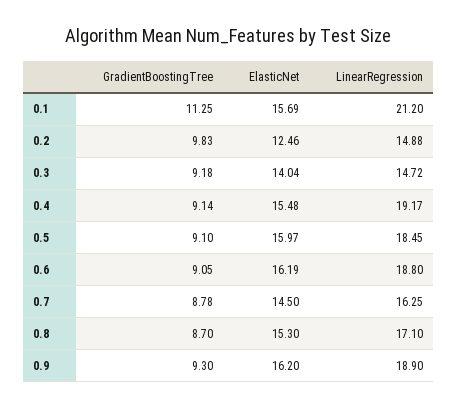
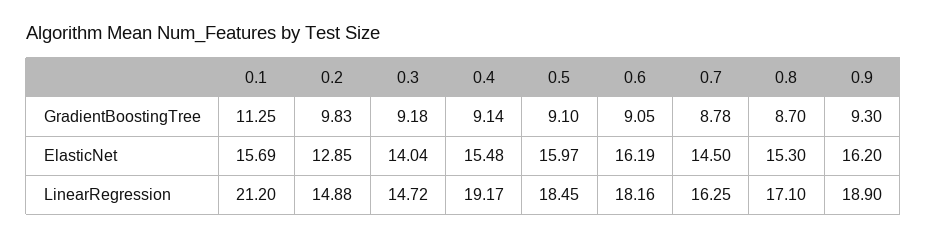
  {
    "GradientBoostingTree": {
      "0.1": 11.25,
      "0.2": 9.83,
      "0.3": 9.18,
      "0.4": 9.14,
      "0.5": 9.1,
      "0.6": 9.05,
      "0.7": 8.78,
      "0.8": 8.7,
      "0.9": 9.3
    },
    "ElasticNet": {
      "0.1": 15.69,
-     "0.2": 12.46,
+     "0.2": 12.85,
      "0.3": 14.04,
      "0.4": 15.48,
      "0.5": 15.97,
      "0.6": 16.19,
      "0.7": 14.5,
      "0.8": 15.3,
      "0.9": 16.2
    },
    "LinearRegression": {
      "0.1": 21.2,
      "0.2": 14.88,
      "0.3": 14.72,
      "0.4": 19.17,
      "0.5": 18.45,
-     "0.6": 18.8,
+     "0.6": 18.16,
      "0.7": 16.25,
      "0.8": 17.1,
      "0.9": 18.9
    }
  }

